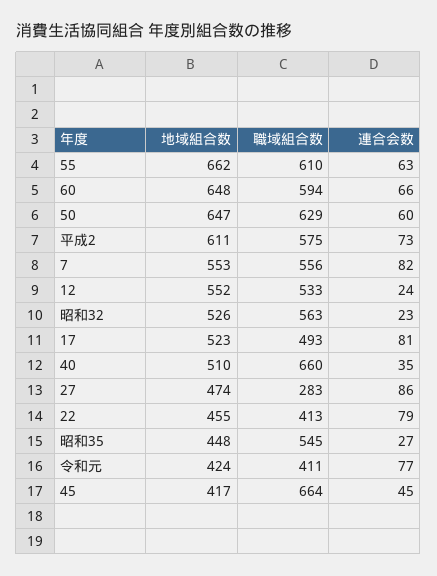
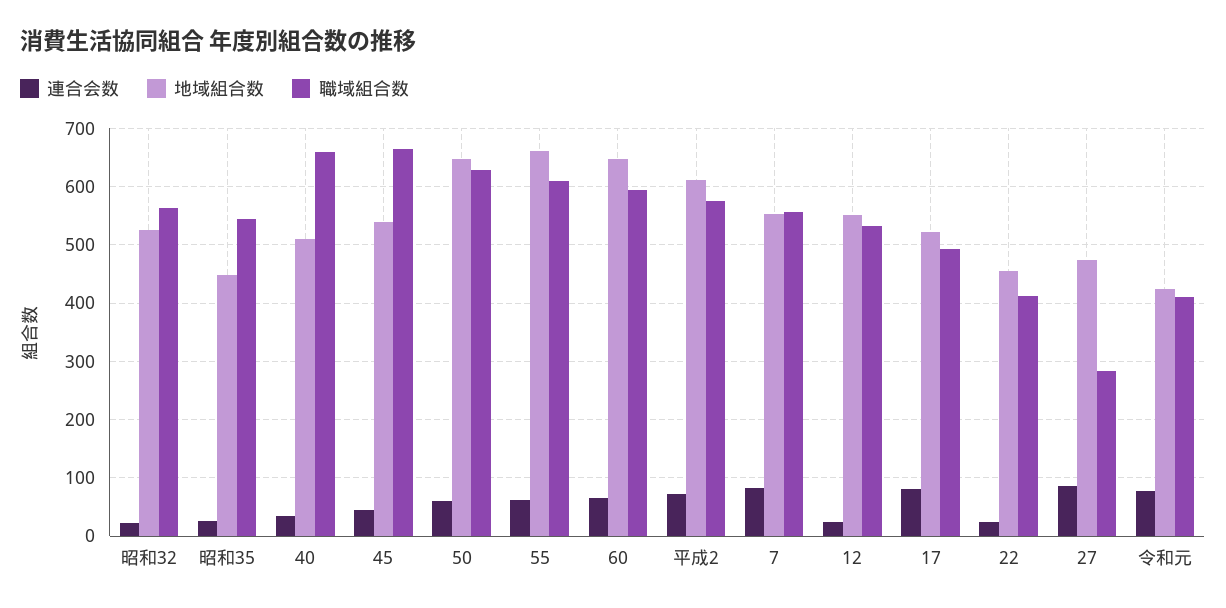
  {
    "地域組合数": {
      "55": 662,
      "60": 648,
      "50": 647,
      "平成2": 611,
      "7": 553,
      "12": 552,
      "昭和32": 526,
      "17": 523,
      "40": 510,
      "27": 474,
      "22": 455,
      "昭和35": 448,
      "令和元": 424,
-     "45": 417
+     "45": 540
    },
    "職域組合数": {
      "55": 610,
      "60": 594,
      "50": 629,
      "平成2": 575,
      "7": 556,
      "12": 533,
      "昭和32": 563,
      "17": 493,
      "40": 660,
      "27": 283,
      "22": 413,
      "昭和35": 545,
      "令和元": 411,
      "45": 664
    },
    "連合会数": {
      "55": 63,
      "60": 66,
      "50": 60,
      "平成2": 73,
      "7": 82,
      "12": 24,
      "昭和32": 23,
      "17": 81,
      "40": 35,
      "27": 86,
-     "22": 79,
+     "22": 20,
      "昭和35": 27,
      "令和元": 77,
      "45": 45
    }
  }

